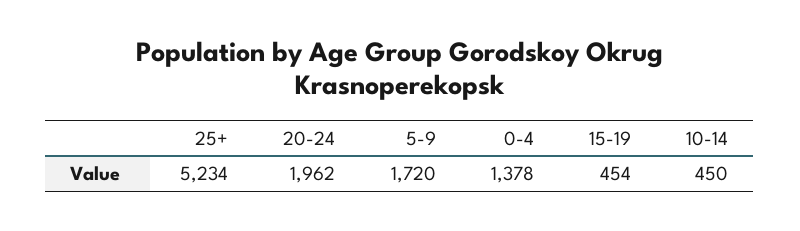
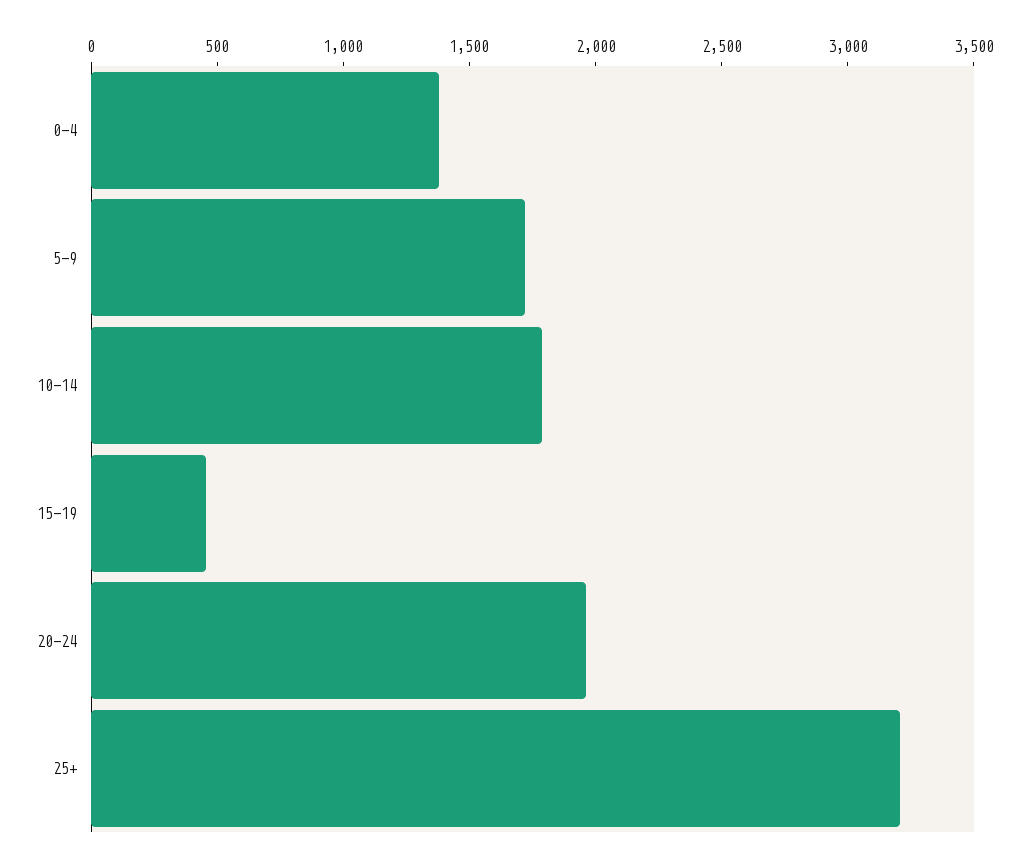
  {
-   "25+": 5234,
+   "25+": 3200,
    "20-24": 1962,
    "5-9": 1720,
    "0-4": 1378,
    "15-19": 454,
-   "10-14": 450
+   "10-14": 1800
  }

